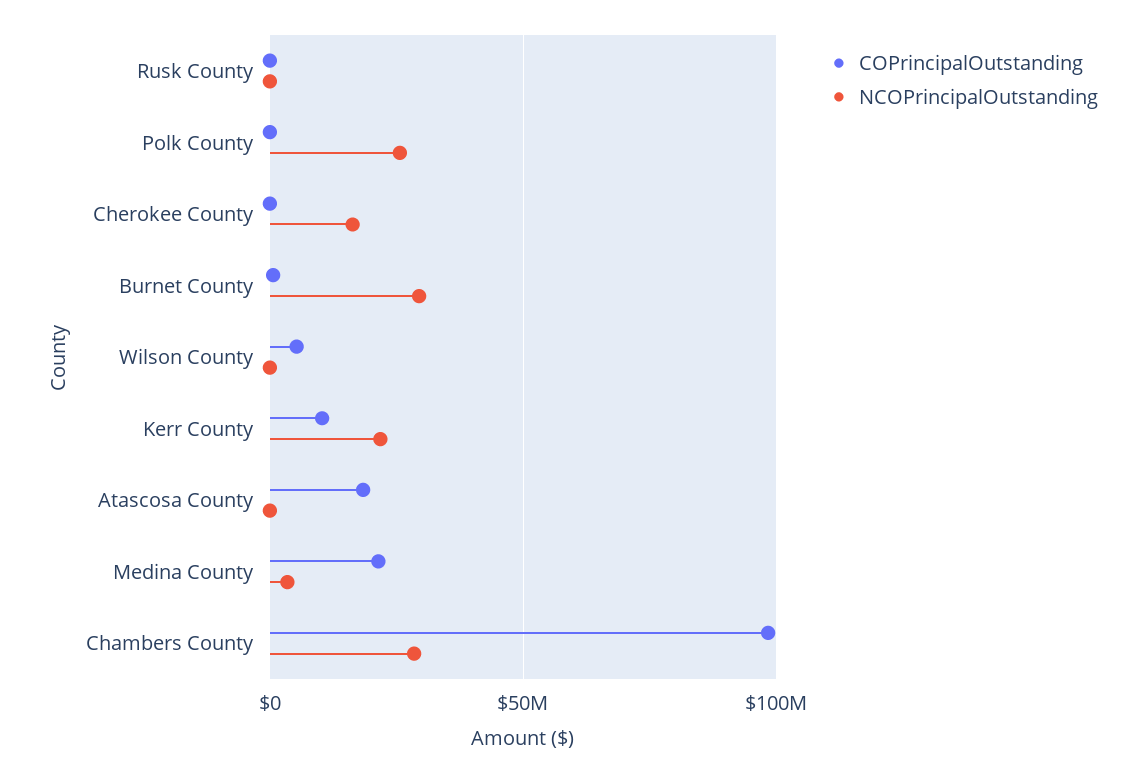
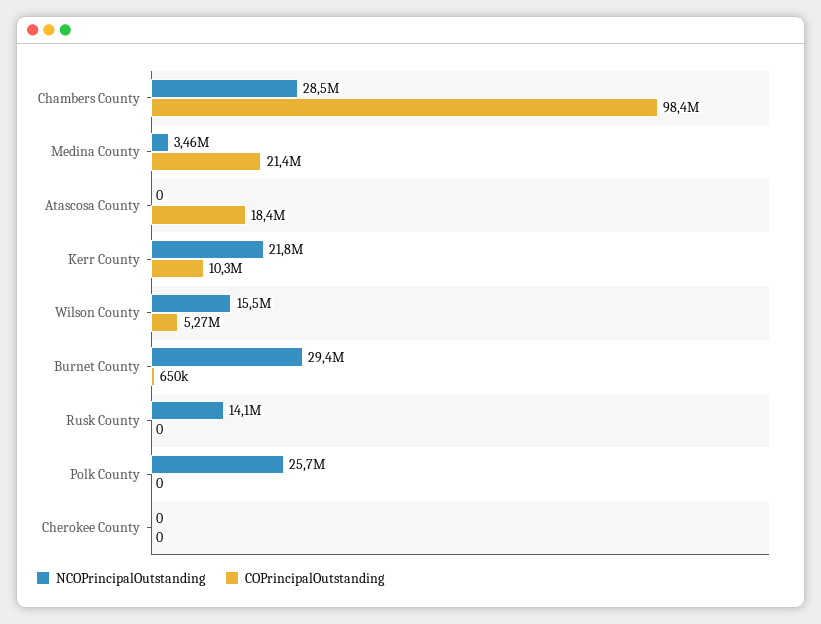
  {
    "COPrincipalOutstanding": {
      "Rusk County": 0,
      "Polk County": 0,
      "Cherokee County": 0,
      "Burnet County": 650000,
      "Wilson County": 5270000,
      "Kerr County": 10300000,
      "Atascosa County": 18400000,
      "Medina County": 21400000,
      "Chambers County": 98400000
    },
    "NCOPrincipalOutstanding": {
-     "Rusk County": 0,
+     "Rusk County": 14100000,
      "Polk County": 25700000,
-     "Cherokee County": 15000000,
+     "Cherokee County": 0,
      "Burnet County": 29400000,
-     "Wilson County": 0,
+     "Wilson County": 15500000,
      "Kerr County": 21800000,
      "Atascosa County": 0,
      "Medina County": 3460000,
      "Chambers County": 28500000
    }
  }

